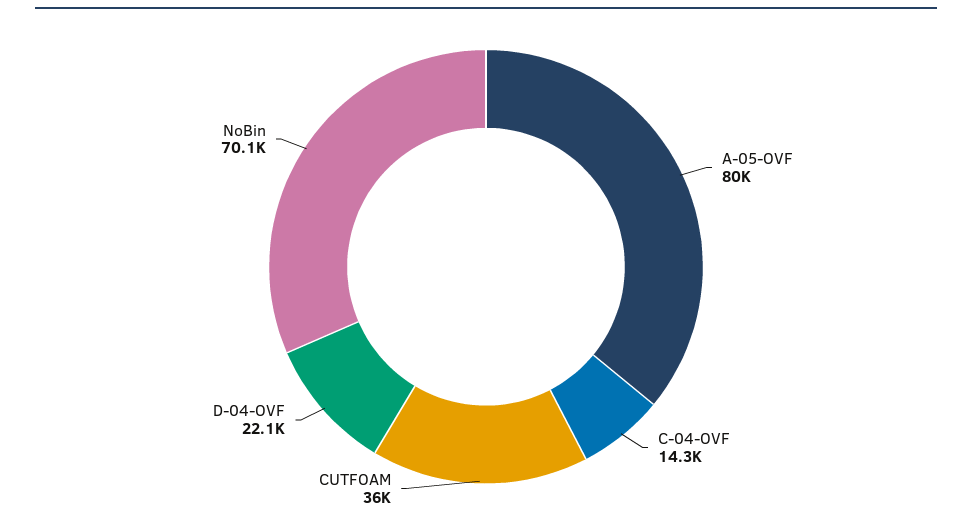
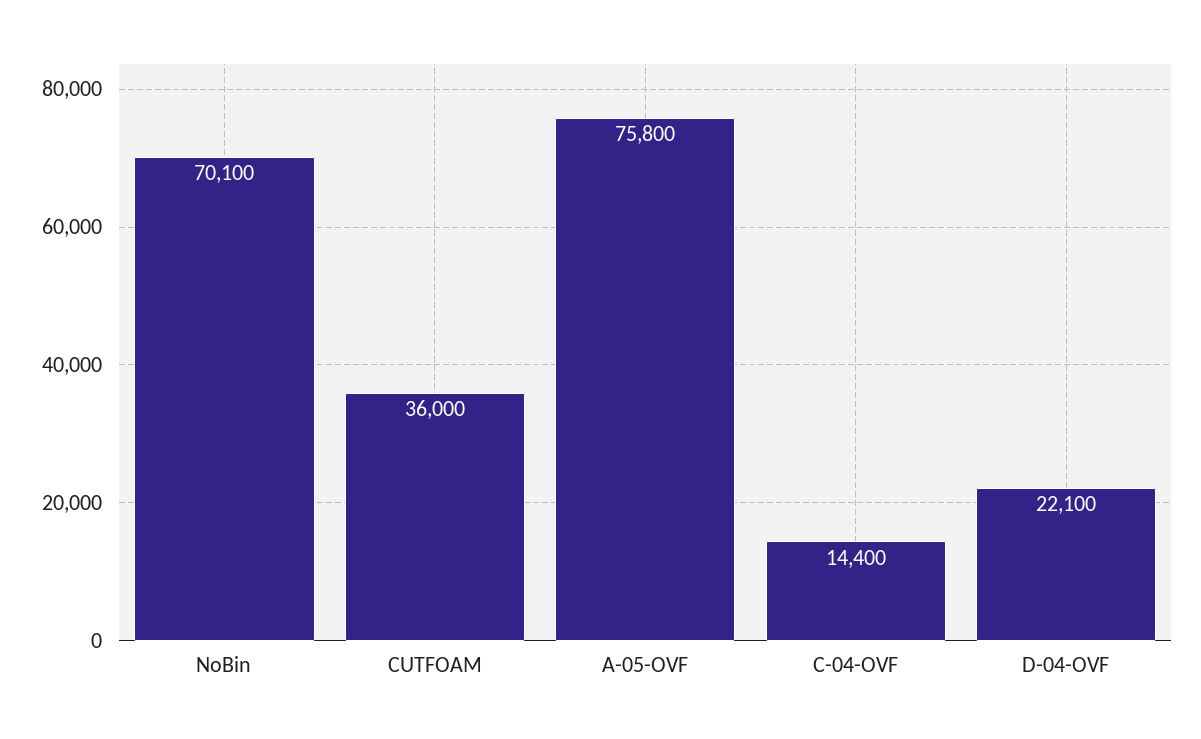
  {
-   "A-05-OVF": 80000,
+   "A-05-OVF": 75800,
-   "C-04-OVF": 14300,
+   "C-04-OVF": 14400,
    "CUTFOAM": 36000,
    "D-04-OVF": 22100,
    "NoBin": 70100
  }

